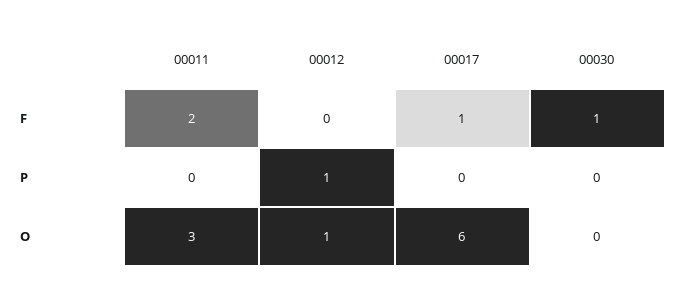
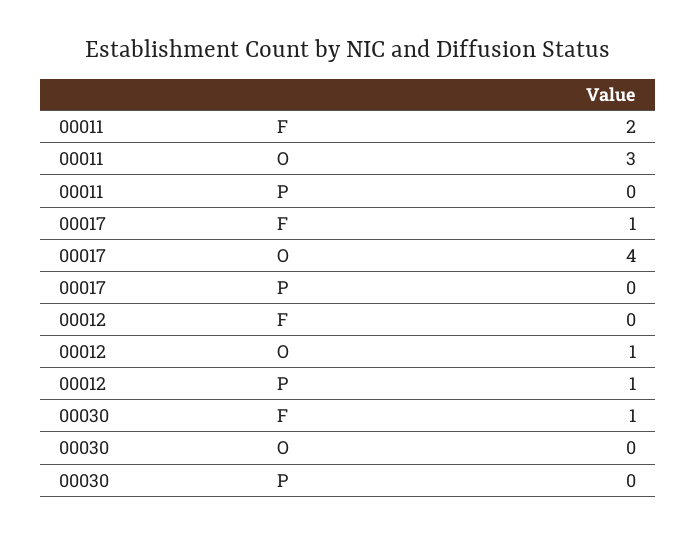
  {
    "00011": {
      "F": 2,
      "P": 0,
      "O": 3
    },
    "00012": {
      "F": 0,
      "P": 1,
      "O": 1
    },
    "00017": {
      "F": 1,
      "P": 0,
-     "O": 6
+     "O": 4
    },
    "00030": {
      "F": 1,
      "P": 0,
      "O": 0
    }
  }

